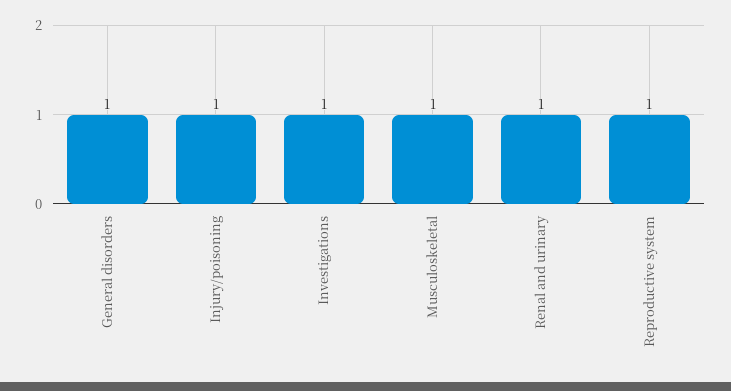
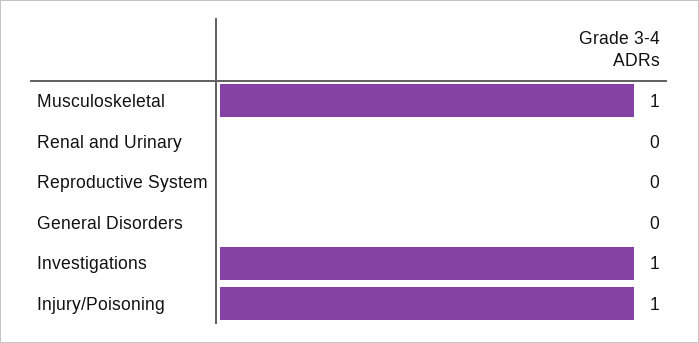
  {
-   "General disorders": 1,
+   "General disorders": 0,
    "Injury/poisoning": 1,
    "Investigations": 1,
    "Musculoskeletal": 1,
-   "Renal and urinary": 1,
+   "Renal and urinary": 0,
-   "Reproductive system": 1
+   "Reproductive system": 0
  }

